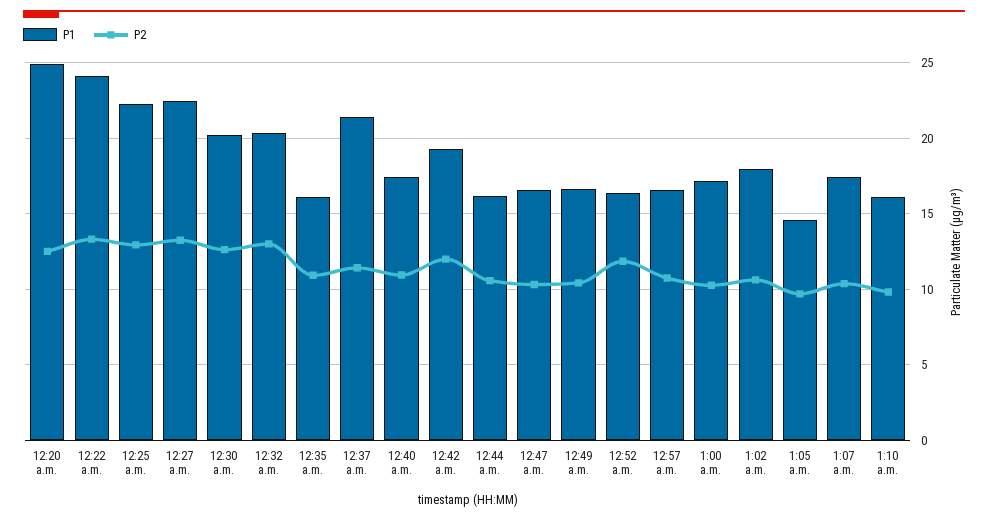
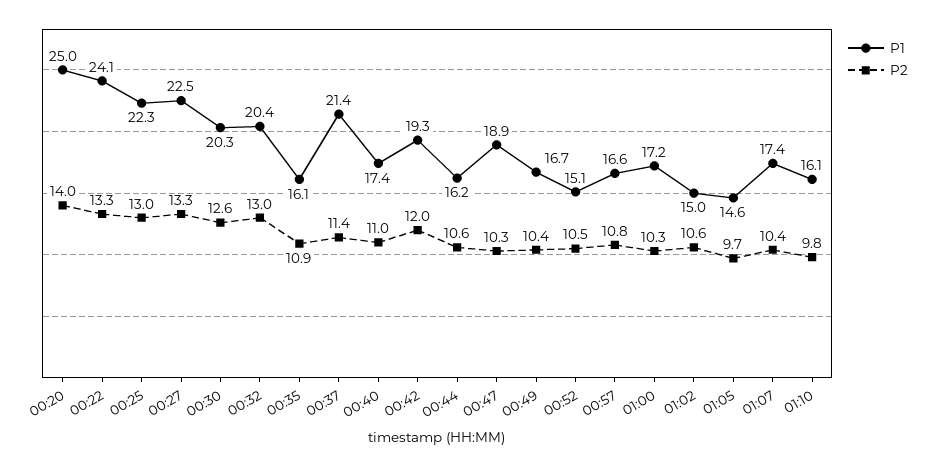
  {
    "P1": {
      "12:20 a.m.": 25,
      "12:22 a.m.": 24.1,
      "12:25 a.m.": 22.3,
      "12:27 a.m.": 22.5,
      "12:30 a.m.": 20.3,
      "12:32 a.m.": 20.4,
      "12:35 a.m.": 16.1,
      "12:37 a.m.": 21.4,
      "12:40 a.m.": 17.4,
      "12:42 a.m.": 19.3,
      "12:44 a.m.": 16.2,
-     "12:47 a.m.": 16.5,
+     "12:47 a.m.": 18.9,
      "12:49 a.m.": 16.7,
-     "12:52 a.m.": 16.5,
+     "12:52 a.m.": 15.1,
      "12:57 a.m.": 16.6,
      "1:00 a.m.": 17.2,
-     "1:02 a.m.": 18,
+     "1:02 a.m.": 15,
      "1:05 a.m.": 14.6,
      "1:07 a.m.": 17.4,
      "1:10 a.m.": 16.1
    },
    "P2": {
-     "12:20 a.m.": 12.5,
+     "12:20 a.m.": 14,
      "12:22 a.m.": 13.3,
      "12:25 a.m.": 13,
      "12:27 a.m.": 13.3,
      "12:30 a.m.": 12.6,
      "12:32 a.m.": 13,
      "12:35 a.m.": 10.9,
      "12:37 a.m.": 11.4,
      "12:40 a.m.": 11,
      "12:42 a.m.": 12,
      "12:44 a.m.": 10.6,
      "12:47 a.m.": 10.3,
      "12:49 a.m.": 10.4,
-     "12:52 a.m.": 12,
+     "12:52 a.m.": 10.5,
      "12:57 a.m.": 10.8,
      "1:00 a.m.": 10.3,
      "1:02 a.m.": 10.6,
      "1:05 a.m.": 9.7,
      "1:07 a.m.": 10.4,
      "1:10 a.m.": 9.8
    }
  }

